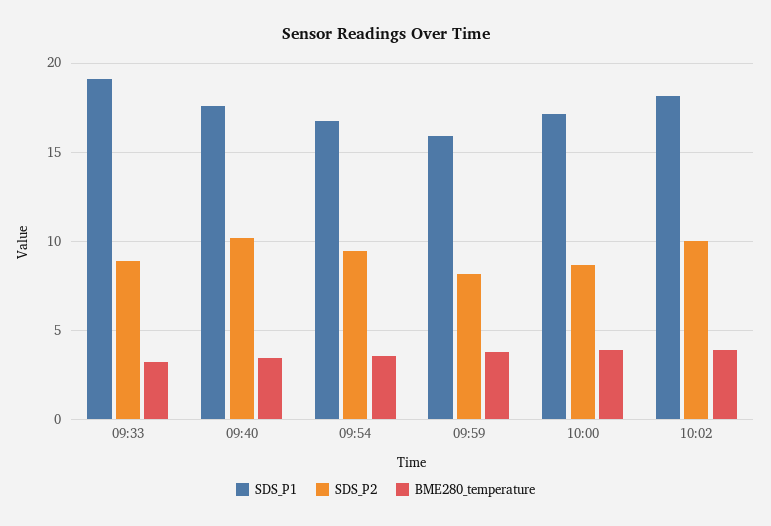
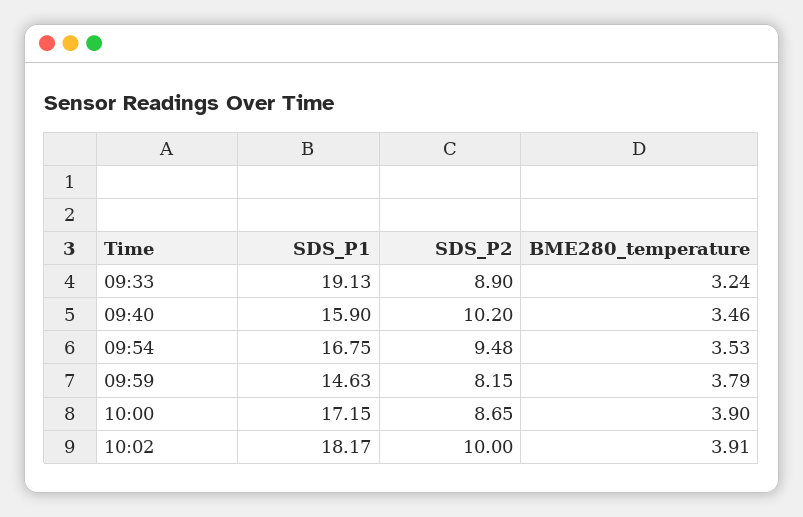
  {
    "SDS_P1": {
      "09:33": 19.13,
-     "09:40": 17.5,
+     "09:40": 15.9,
      "09:54": 16.75,
-     "09:59": 16,
+     "09:59": 14.63,
      "10:00": 17.15,
      "10:02": 18.17
    },
    "SDS_P2": {
      "09:33": 8.9,
      "09:40": 10.2,
      "09:54": 9.48,
      "09:59": 8.15,
      "10:00": 8.65,
      "10:02": 10
    },
    "BME280_temperature": {
      "09:33": 3.24,
      "09:40": 3.46,
      "09:54": 3.53,
      "09:59": 3.79,
      "10:00": 3.9,
      "10:02": 3.91
    }
  }

